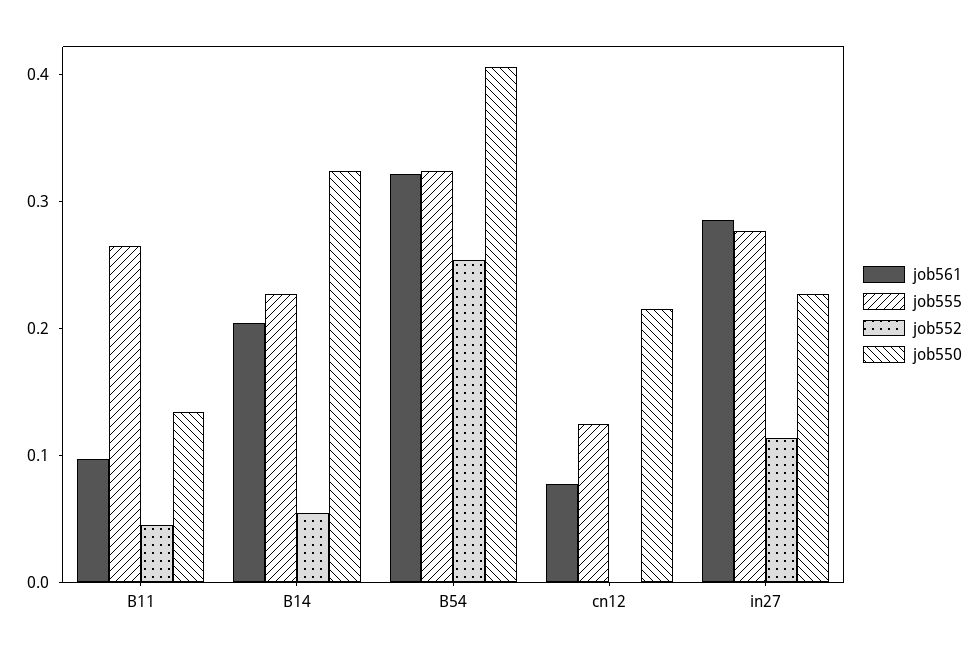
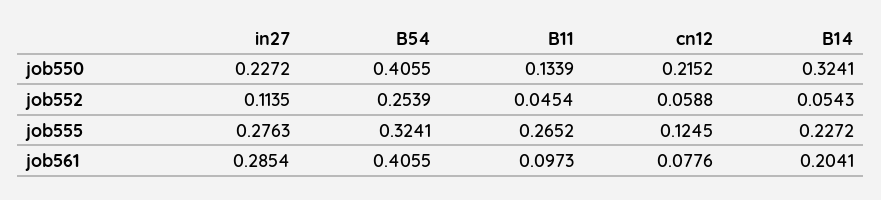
  {
    "job561": {
      "B11": 0.0973,
      "B14": 0.2041,
-     "B54": 0.32,
+     "B54": 0.4055,
      "cn12": 0.0776,
      "in27": 0.2854
    },
    "job555": {
      "B11": 0.2652,
      "B14": 0.2272,
      "B54": 0.3241,
      "cn12": 0.1245,
      "in27": 0.2763
    },
    "job552": {
      "B11": 0.0454,
      "B14": 0.0543,
      "B54": 0.2539,
-     "cn12": 0,
+     "cn12": 0.0588,
      "in27": 0.1135
    },
    "job550": {
      "B11": 0.1339,
      "B14": 0.3241,
      "B54": 0.4055,
      "cn12": 0.2152,
      "in27": 0.2272
    }
  }

